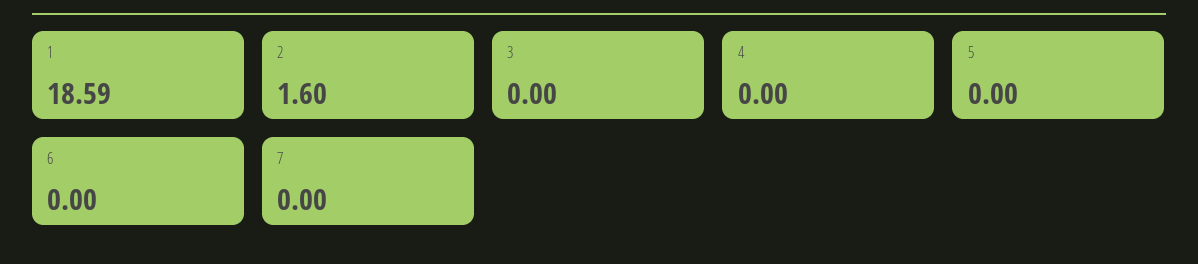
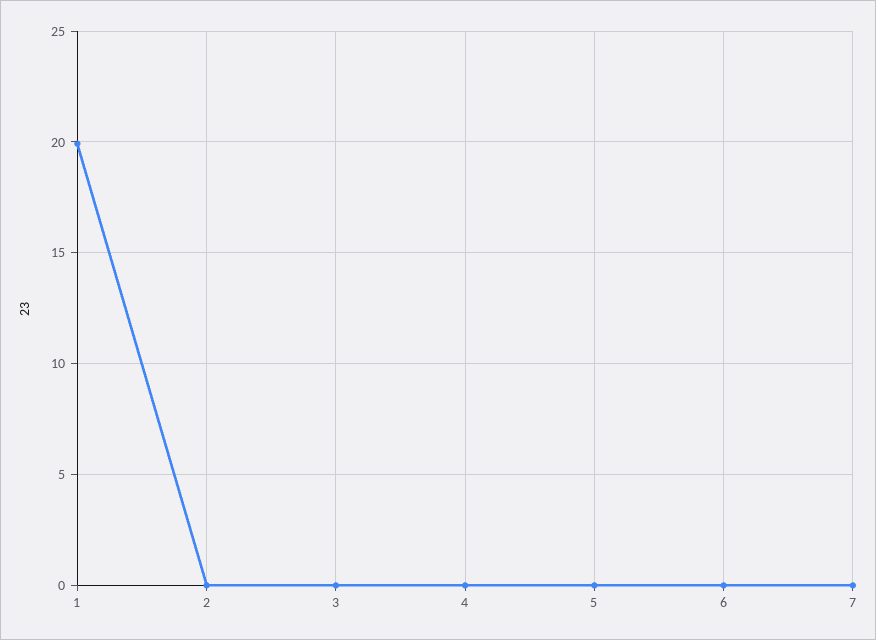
  {
-   "1": 18.59,
+   "1": 20,
-   "2": 1.6,
+   "2": 0,
    "3": 0,
    "4": 0,
    "5": 0,
    "6": 0,
    "7": 0
  }

